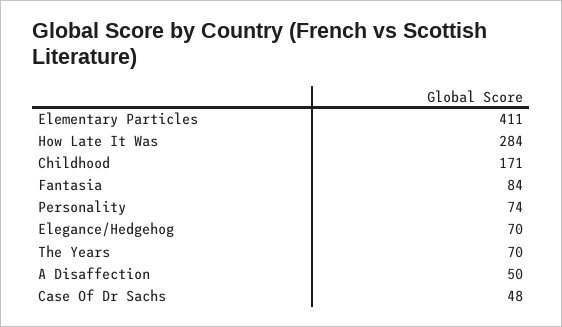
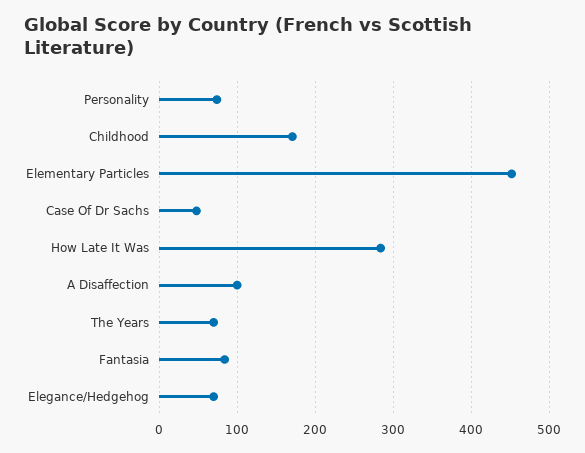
  {
-   "Elementary Particles": 411,
+   "Elementary Particles": 450,
    "How Late It Was": 284,
    "Childhood": 171,
    "Fantasia": 84,
    "Personality": 74,
    "Elegance/Hedgehog": 70,
    "The Years": 70,
-   "A Disaffection": 50,
+   "A Disaffection": 100,
    "Case Of Dr Sachs": 48
  }

